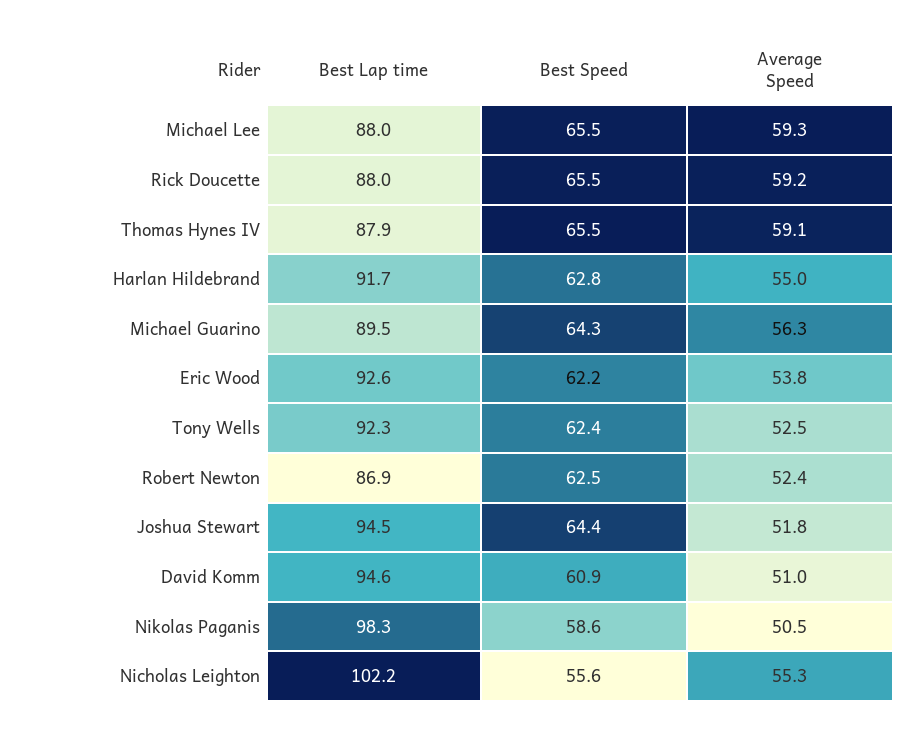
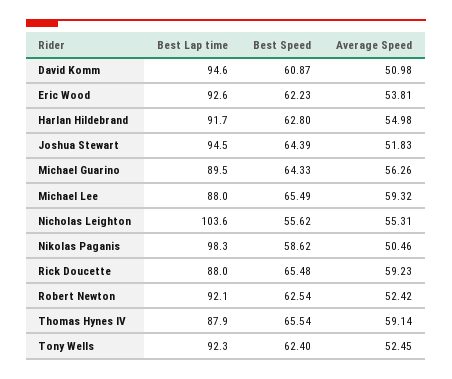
  {
    "Best Lap time": {
      "Michael Lee": 88,
      "Rick Doucette": 88,
      "Thomas Hynes IV": 87.9,
      "Harlan Hildebrand": 91.7,
      "Michael Guarino": 89.5,
      "Eric Wood": 92.6,
      "Tony Wells": 92.3,
-     "Robert Newton": 86.9,
+     "Robert Newton": 92.1,
      "Joshua Stewart": 94.5,
      "David Komm": 94.6,
      "Nikolas Paganis": 98.3,
-     "Nicholas Leighton": 102.2
+     "Nicholas Leighton": 103.6
    },
    "Best Speed": {
      "Michael Lee": 65.49,
      "Rick Doucette": 65.48,
      "Thomas Hynes IV": 65.54,
      "Harlan Hildebrand": 62.8,
      "Michael Guarino": 64.33,
      "Eric Wood": 62.23,
      "Tony Wells": 62.4,
      "Robert Newton": 62.54,
      "Joshua Stewart": 64.39,
      "David Komm": 60.87,
      "Nikolas Paganis": 58.62,
      "Nicholas Leighton": 55.62
    },
    "Average Speed": {
      "Michael Lee": 59.32,
      "Rick Doucette": 59.23,
      "Thomas Hynes IV": 59.14,
      "Harlan Hildebrand": 54.98,
      "Michael Guarino": 56.26,
      "Eric Wood": 53.81,
      "Tony Wells": 52.45,
      "Robert Newton": 52.42,
      "Joshua Stewart": 51.83,
      "David Komm": 50.98,
      "Nikolas Paganis": 50.46,
      "Nicholas Leighton": 55.31
    }
  }

